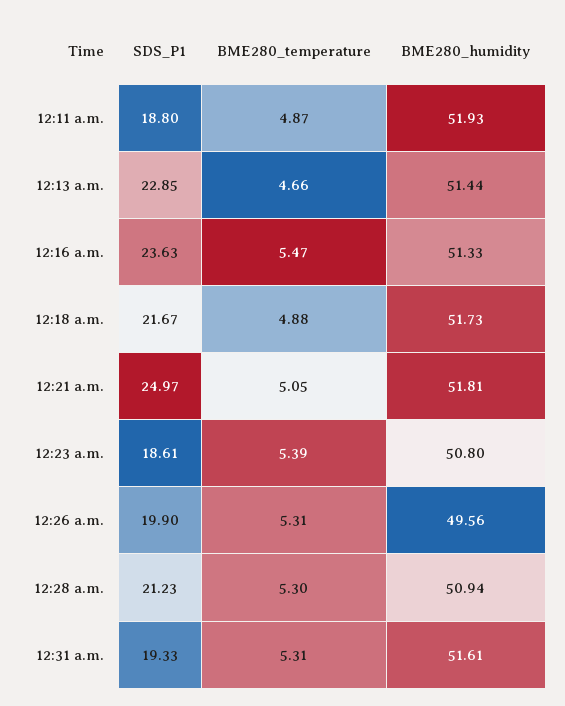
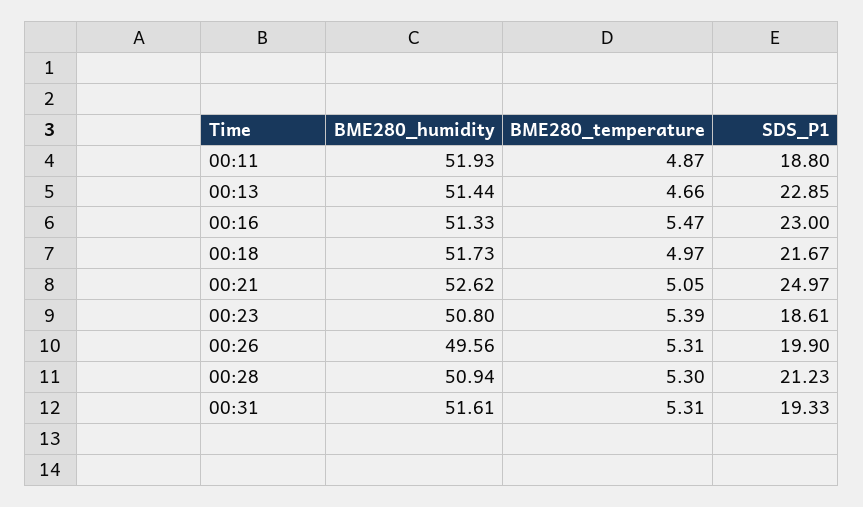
  {
    "SDS_P1": {
      "12:11 a.m.": 18.8,
      "12:13 a.m.": 22.85,
-     "12:16 a.m.": 23.63,
+     "12:16 a.m.": 23,
      "12:18 a.m.": 21.67,
      "12:21 a.m.": 24.97,
      "12:23 a.m.": 18.61,
      "12:26 a.m.": 19.9,
      "12:28 a.m.": 21.23,
      "12:31 a.m.": 19.33
    },
    "BME280_temperature": {
      "12:11 a.m.": 4.87,
      "12:13 a.m.": 4.66,
      "12:16 a.m.": 5.47,
-     "12:18 a.m.": 4.88,
+     "12:18 a.m.": 4.97,
      "12:21 a.m.": 5.05,
      "12:23 a.m.": 5.39,
      "12:26 a.m.": 5.31,
      "12:28 a.m.": 5.3,
      "12:31 a.m.": 5.31
    },
    "BME280_humidity": {
      "12:11 a.m.": 51.93,
      "12:13 a.m.": 51.44,
      "12:16 a.m.": 51.33,
      "12:18 a.m.": 51.73,
-     "12:21 a.m.": 51.81,
+     "12:21 a.m.": 52.62,
      "12:23 a.m.": 50.8,
      "12:26 a.m.": 49.56,
      "12:28 a.m.": 50.94,
      "12:31 a.m.": 51.61
    }
  }

